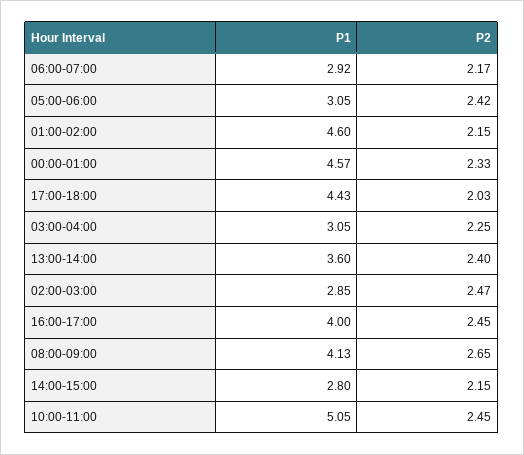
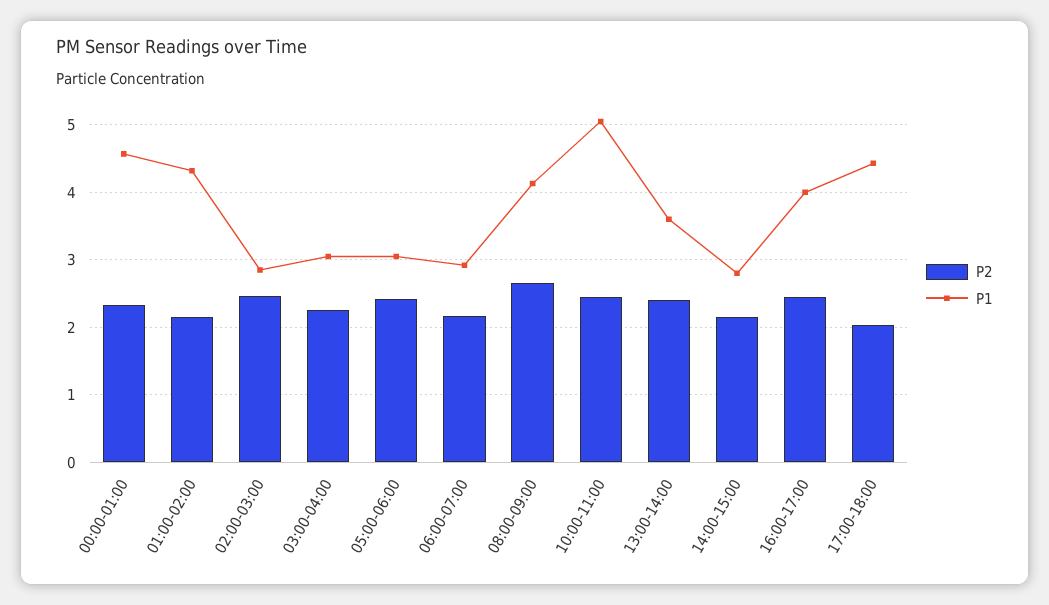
  {
    "P1": {
      "06:00-07:00": 2.92,
      "05:00-06:00": 3.05,
-     "01:00-02:00": 4.6,
+     "01:00-02:00": 4.3,
      "00:00-01:00": 4.57,
      "17:00-18:00": 4.43,
      "03:00-04:00": 3.05,
      "13:00-14:00": 3.6,
      "02:00-03:00": 2.85,
      "16:00-17:00": 4,
      "08:00-09:00": 4.13,
      "14:00-15:00": 2.8,
      "10:00-11:00": 5.05
    },
    "P2": {
      "06:00-07:00": 2.17,
      "05:00-06:00": 2.42,
      "01:00-02:00": 2.15,
      "00:00-01:00": 2.33,
      "17:00-18:00": 2.03,
      "03:00-04:00": 2.25,
      "13:00-14:00": 2.4,
      "02:00-03:00": 2.47,
      "16:00-17:00": 2.45,
      "08:00-09:00": 2.65,
      "14:00-15:00": 2.15,
      "10:00-11:00": 2.45
    }
  }

